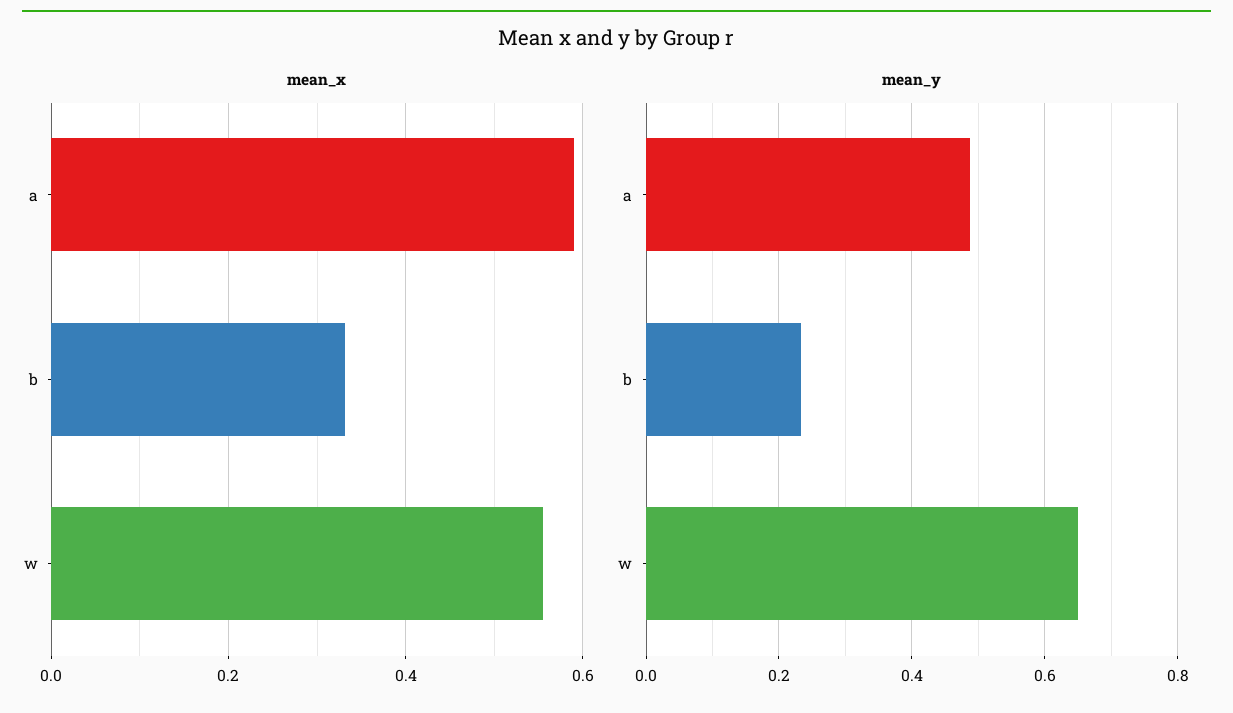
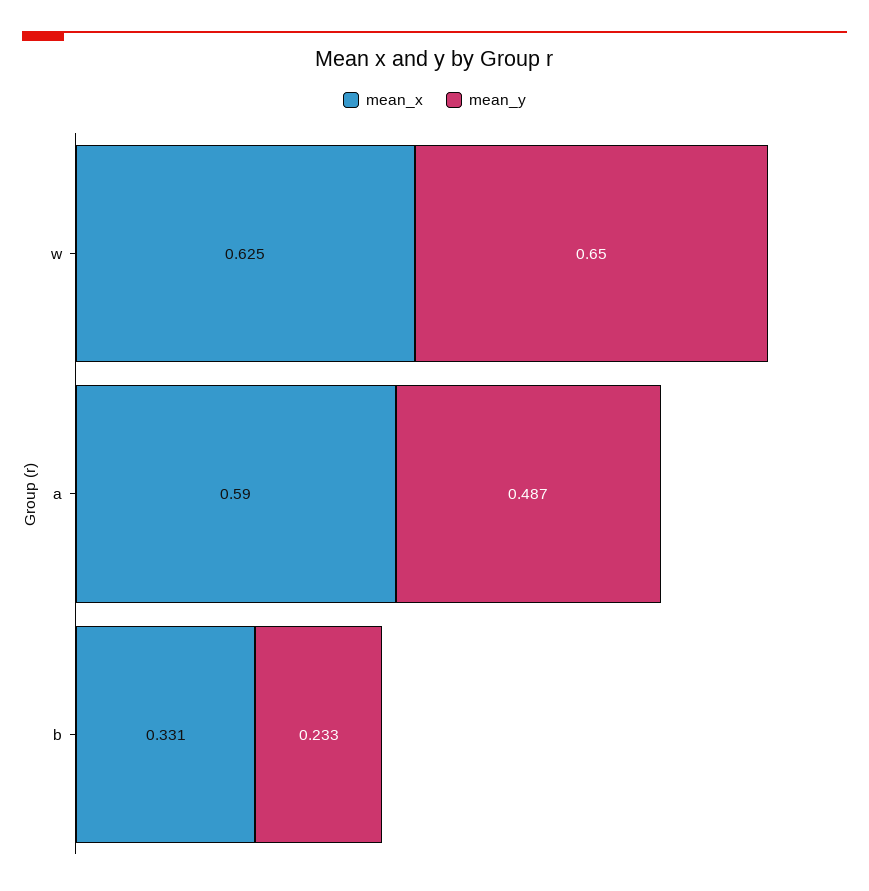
  {
    "mean_x": {
      "a": 0.59,
      "b": 0.331,
-     "w": 0.56
+     "w": 0.625
    },
    "mean_y": {
      "a": 0.487,
      "b": 0.233,
      "w": 0.65
    }
  }

